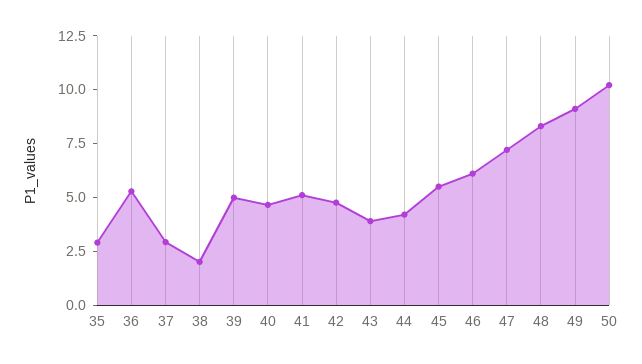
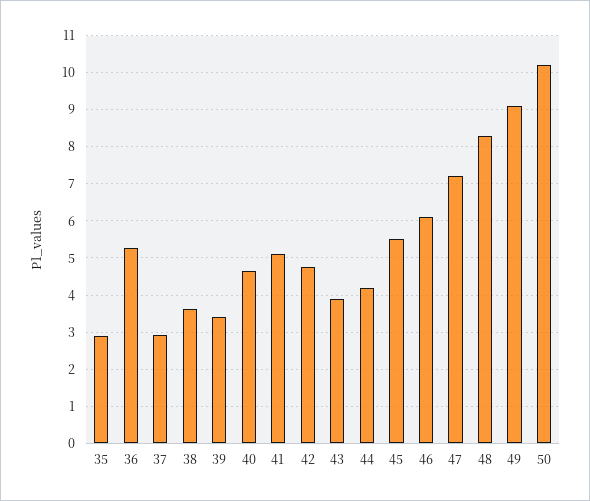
  {
    "35": 3,
    "36": 5.2,
    "37": 3,
-   "38": 2,
+   "38": 3.6,
-   "39": 5,
+   "39": 3.4,
    "40": 4.6,
    "41": 5.2,
    "42": 4.8,
    "43": 4,
    "44": 4.2,
    "45": 5.6,
    "46": 6.2,
    "47": 7.2,
    "48": 8.4,
    "49": 9.2,
    "50": 10.2
  }

